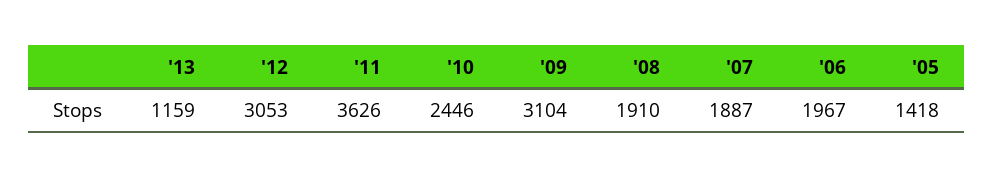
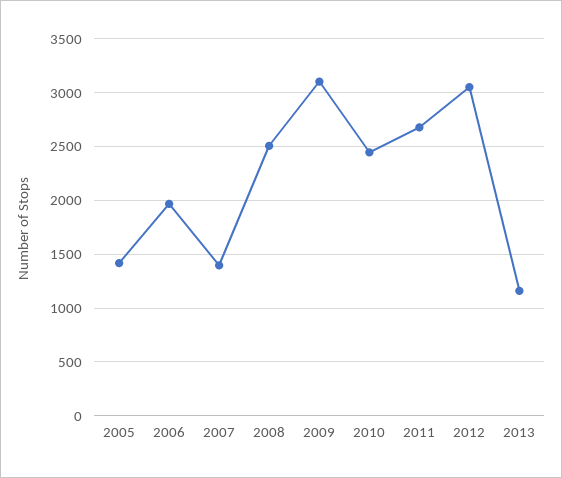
  {
    "'13": 1159,
    "'12": 3053,
-   "'11": 3626,
+   "'11": 2700,
    "'10": 2446,
    "'09": 3104,
-   "'08": 1910,
+   "'08": 2500,
-   "'07": 1887,
+   "'07": 1400,
    "'06": 1967,
    "'05": 1418
  }

